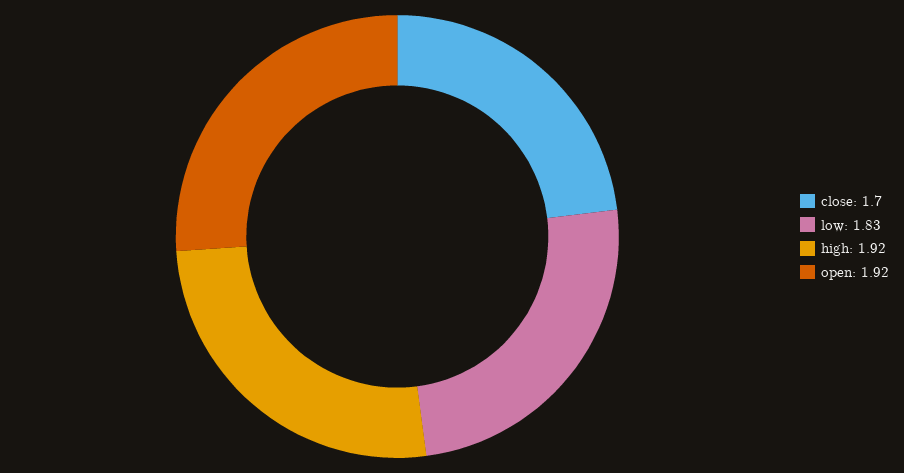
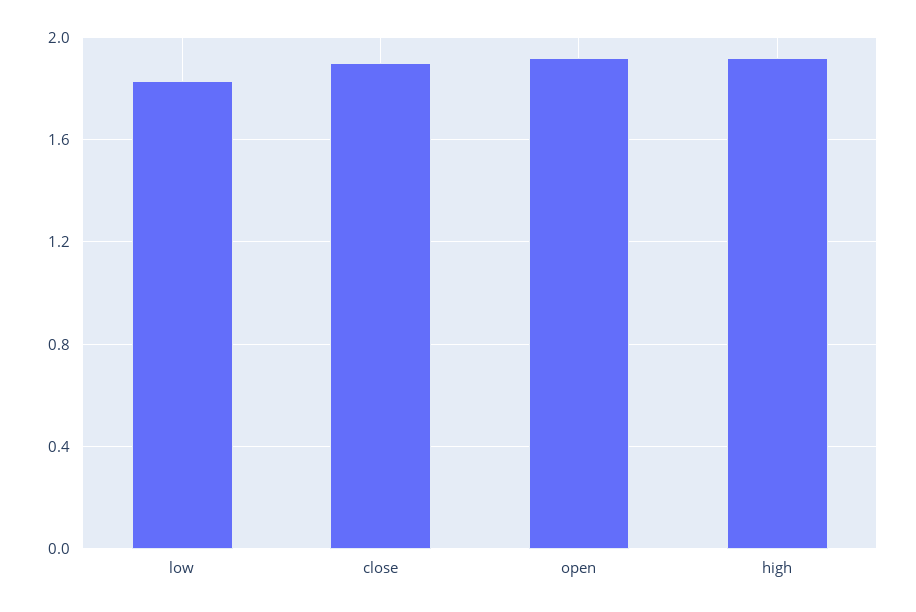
  {
-   "close": 1.7,
+   "close": 1.9,
    "low": 1.83,
    "high": 1.92,
    "open": 1.92
  }

